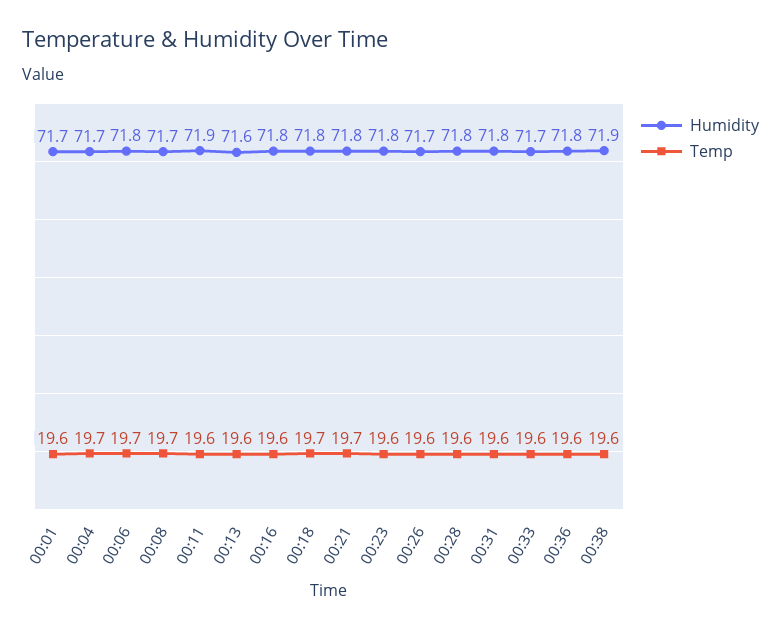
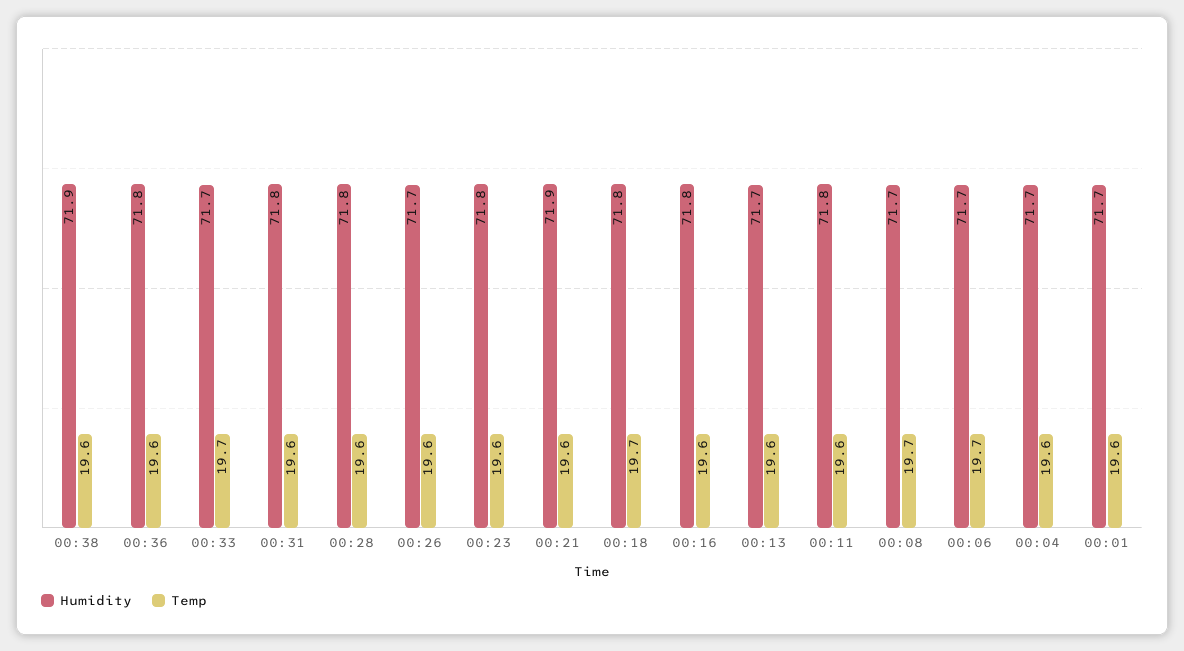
  {
    "Humidity": {
      "00:01": 71.7,
      "00:04": 71.7,
-     "00:06": 71.8,
+     "00:06": 71.7,
      "00:08": 71.7,
-     "00:11": 71.9,
+     "00:11": 71.8,
-     "00:13": 71.6,
+     "00:13": 71.7,
      "00:16": 71.8,
      "00:18": 71.8,
-     "00:21": 71.8,
+     "00:21": 71.9,
      "00:23": 71.8,
      "00:26": 71.7,
      "00:28": 71.8,
      "00:31": 71.8,
      "00:33": 71.7,
      "00:36": 71.8,
      "00:38": 71.9
    },
    "Temp": {
      "00:01": 19.6,
-     "00:04": 19.7,
+     "00:04": 19.6,
      "00:06": 19.7,
      "00:08": 19.7,
      "00:11": 19.6,
      "00:13": 19.6,
      "00:16": 19.6,
      "00:18": 19.7,
-     "00:21": 19.7,
+     "00:21": 19.6,
      "00:23": 19.6,
      "00:26": 19.6,
      "00:28": 19.6,
      "00:31": 19.6,
-     "00:33": 19.6,
+     "00:33": 19.7,
      "00:36": 19.6,
      "00:38": 19.6
    }
  }

